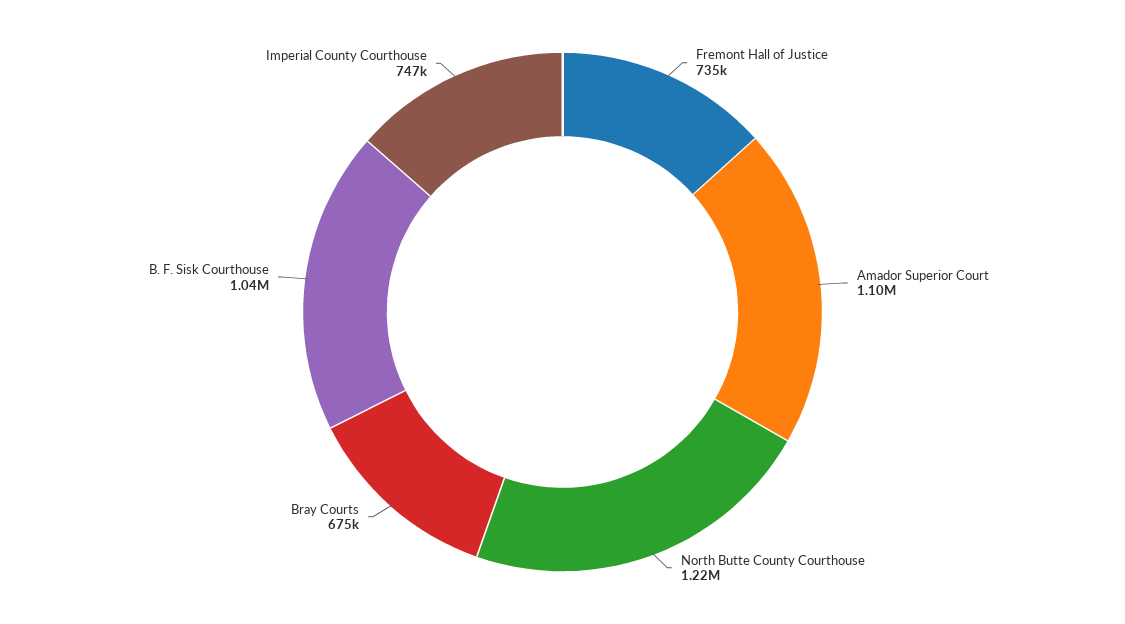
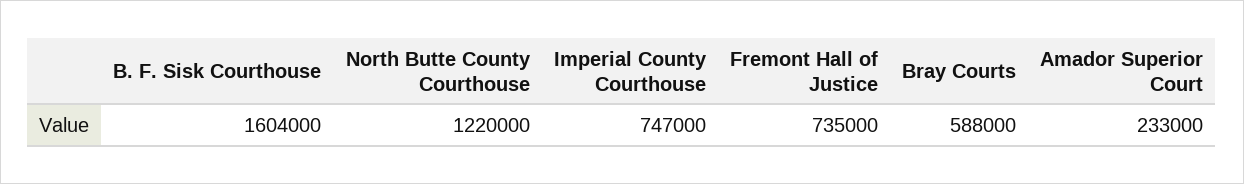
  {
    "Fremont Hall of Justice": 735000,
-   "Amador Superior Court": 1100000,
+   "Amador Superior Court": 233000,
    "North Butte County Courthouse": 1220000,
-   "Bray Courts": 675000,
+   "Bray Courts": 588000,
-   "B. F. Sisk Courthouse": 1040000,
+   "B. F. Sisk Courthouse": 1604000,
    "Imperial County Courthouse": 747000
  }

